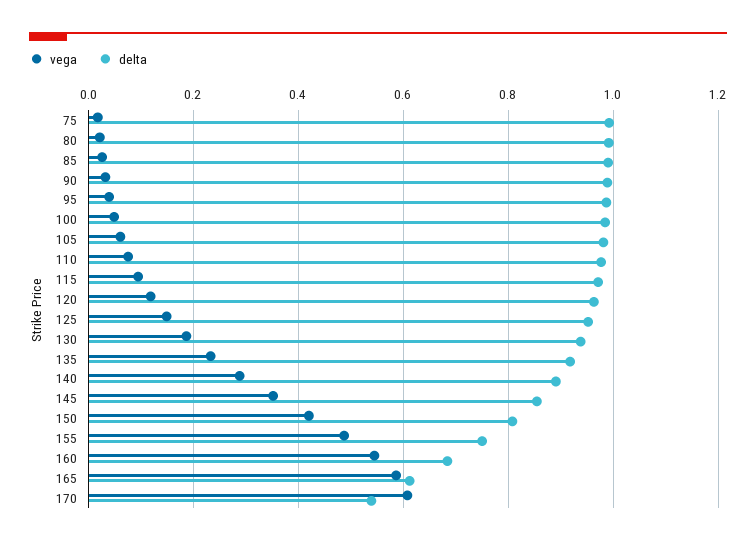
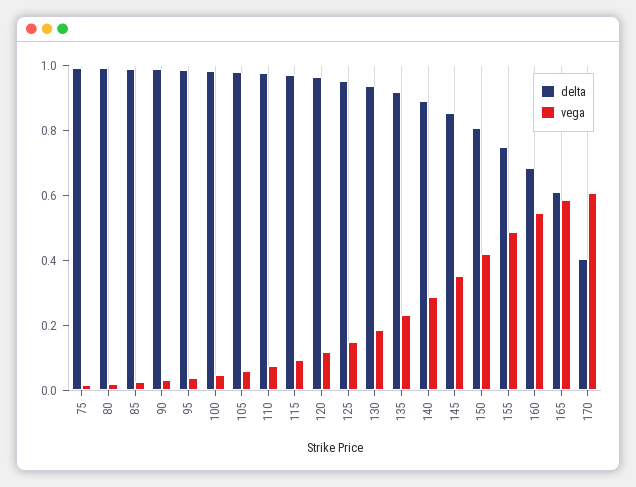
  {
    "vega": {
      "75": 0.02,
      "80": 0.02,
      "85": 0.02,
      "90": 0.04,
      "95": 0.04,
      "100": 0.04,
      "105": 0.06,
      "110": 0.08,
      "115": 0.1,
      "120": 0.12,
      "125": 0.14,
      "130": 0.18,
      "135": 0.24,
      "140": 0.28,
      "145": 0.36,
      "150": 0.42,
      "155": 0.48,
      "160": 0.54,
      "165": 0.58,
      "170": 0.6
    },
    "delta": {
      "75": 1,
      "80": 1,
      "85": 1,
      "90": 0.98,
      "95": 0.98,
      "100": 0.98,
      "105": 0.98,
      "110": 0.98,
      "115": 0.98,
      "120": 0.96,
      "125": 0.96,
      "130": 0.94,
      "135": 0.92,
      "140": 0.9,
      "145": 0.86,
      "150": 0.8,
      "155": 0.76,
      "160": 0.68,
      "165": 0.62,
-     "170": 0.54
+     "170": 0.4
    }
  }

